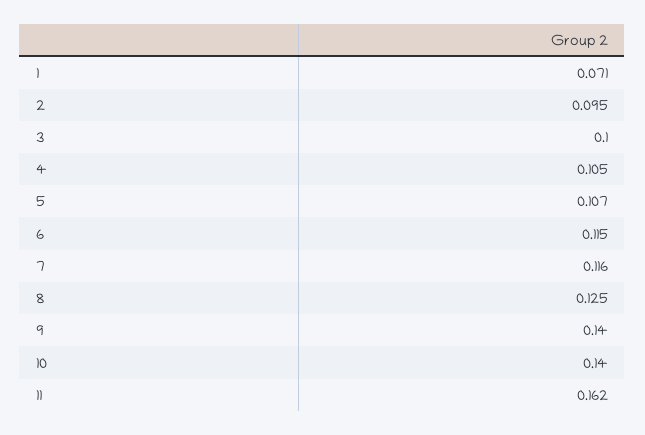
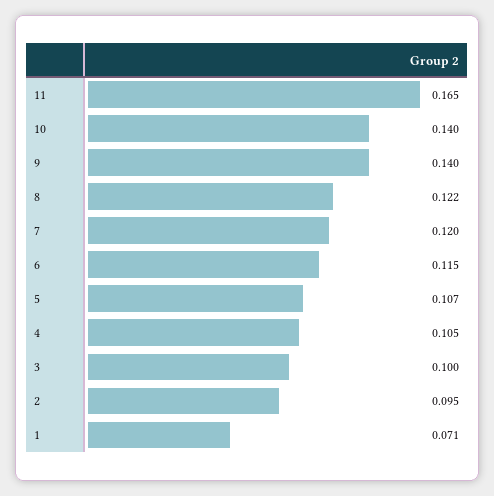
  {
    "1": 0.071,
    "2": 0.095,
    "3": 0.1,
    "4": 0.105,
    "5": 0.107,
    "6": 0.115,
-   "7": 0.116,
+   "7": 0.12,
-   "8": 0.125,
+   "8": 0.122,
    "9": 0.14,
    "10": 0.14,
-   "11": 0.162
+   "11": 0.165
  }

